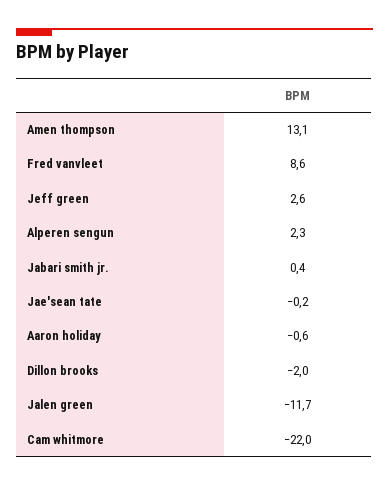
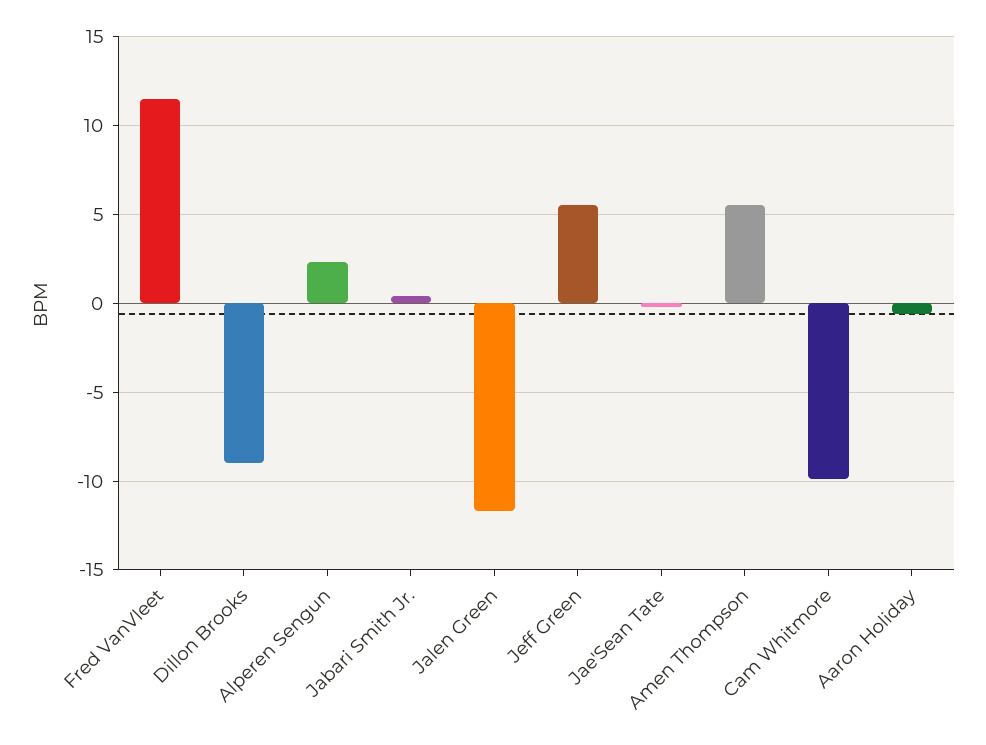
  {
-   "Amen thompson": 13.1,
+   "Amen thompson": 5.5,
-   "Fred vanvleet": 8.6,
+   "Fred vanvleet": 11.5,
-   "Jeff green": 2.6,
+   "Jeff green": 5.5,
    "Alperen sengun": 2.3,
    "Jabari smith jr.": 0.4,
    "Jae'sean tate": -0.2,
    "Aaron holiday": -0.6,
-   "Dillon brooks": -2,
+   "Dillon brooks": -9,
    "Jalen green": -11.7,
-   "Cam whitmore": -22
+   "Cam whitmore": -10
  }

